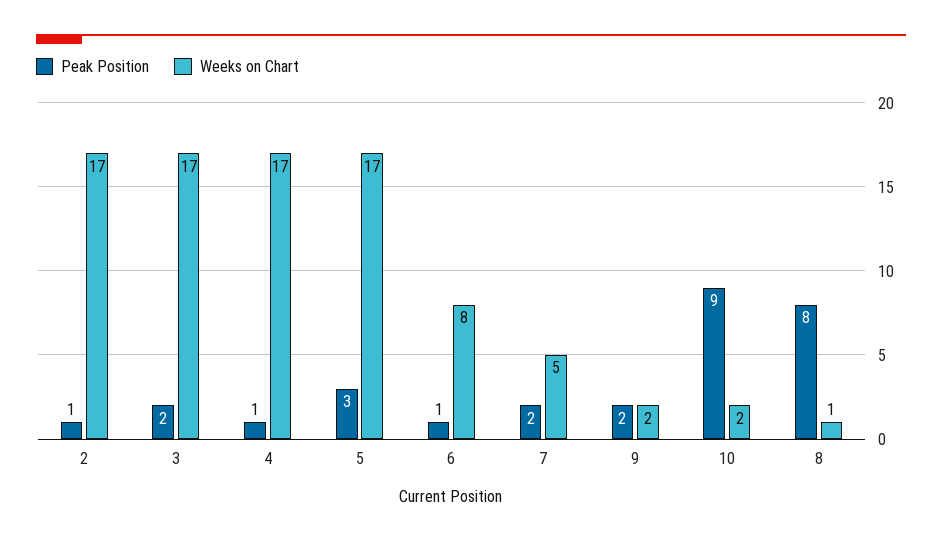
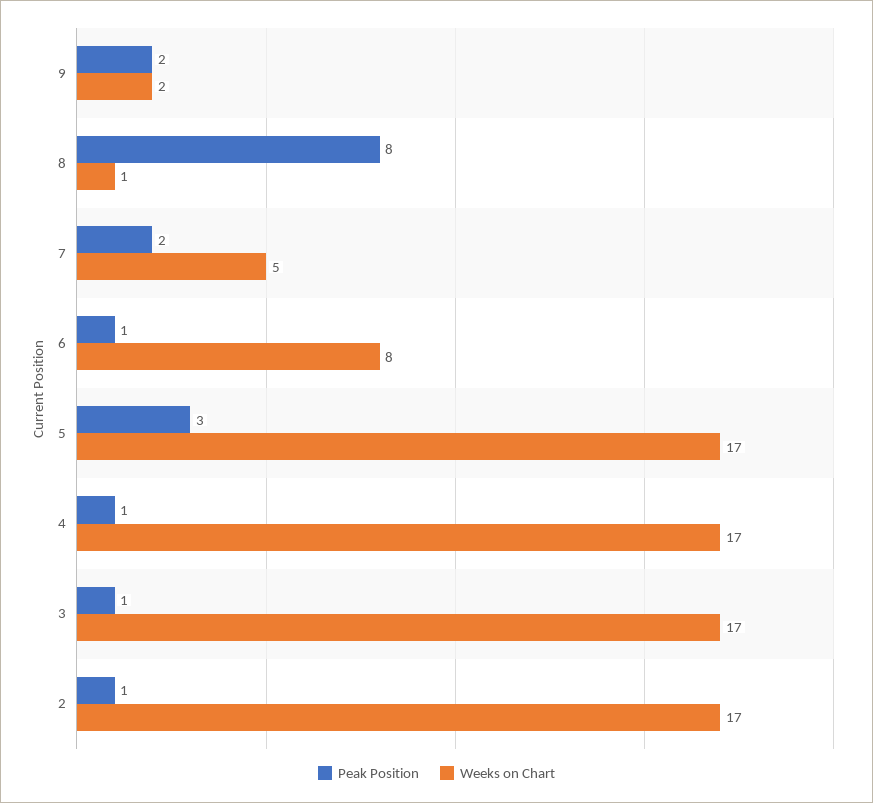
  {
    "Peak Position": {
      "2": 1,
-     "3": 2,
+     "3": 1,
      "4": 1,
      "5": 3,
      "6": 1,
      "7": 2,
      "9": 2,
-     "10": 9,
      "8": 8
    },
    "Weeks on Chart": {
      "2": 17,
      "3": 17,
      "4": 17,
      "5": 17,
      "6": 8,
      "7": 5,
      "9": 2,
-     "10": 2,
      "8": 1
    }
  }

